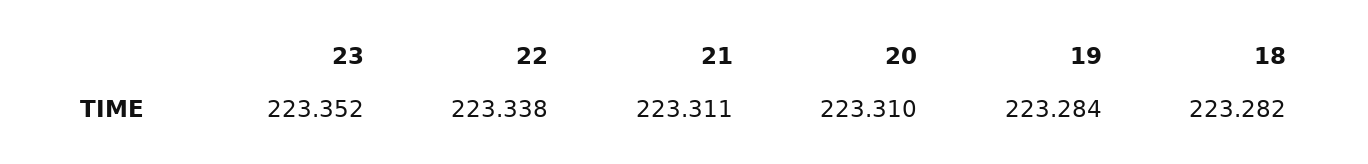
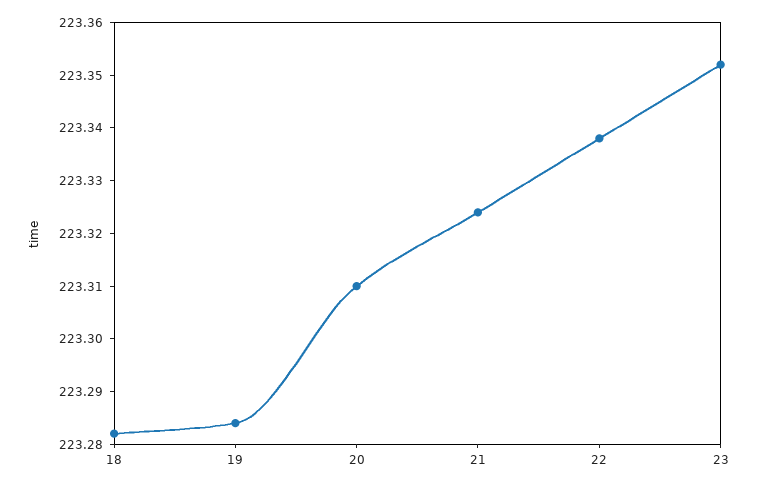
  {
    "23": 223.352,
    "22": 223.338,
-   "21": 223.311,
+   "21": 223.325,
    "20": 223.31,
    "19": 223.284,
    "18": 223.282
  }

